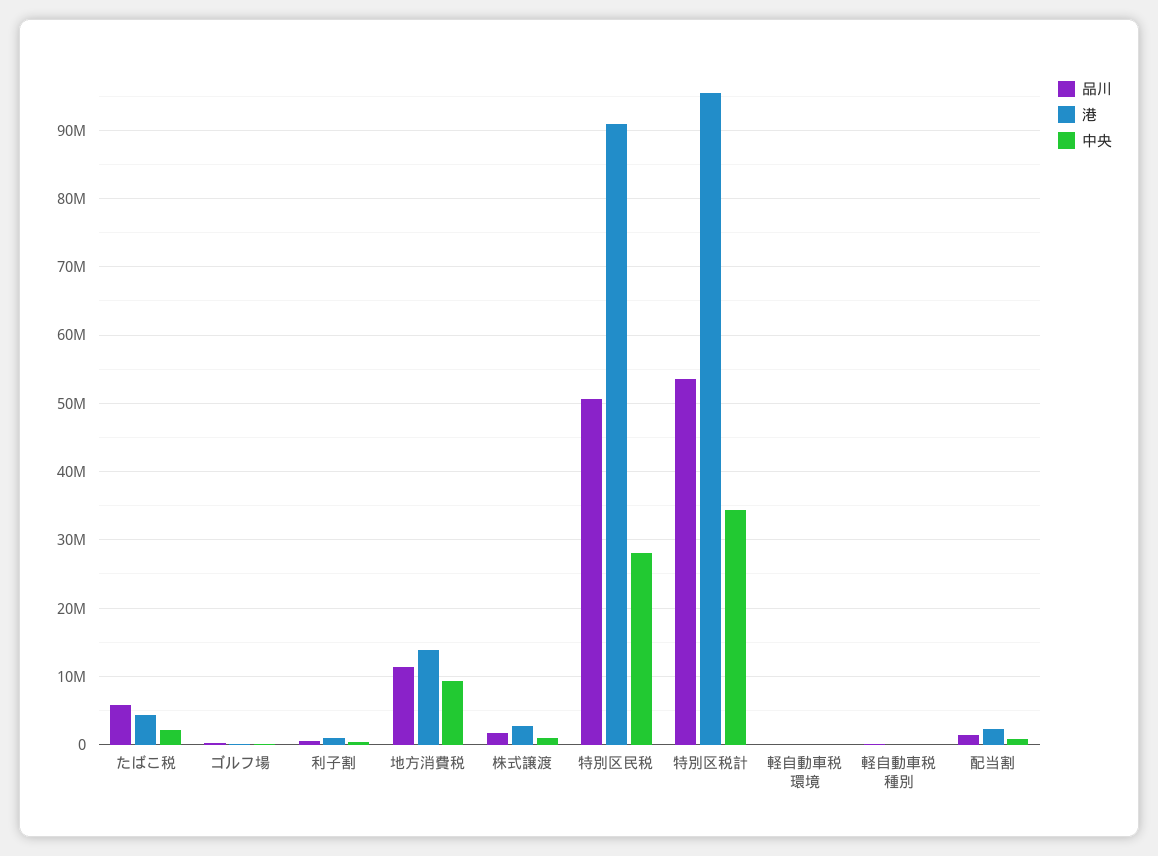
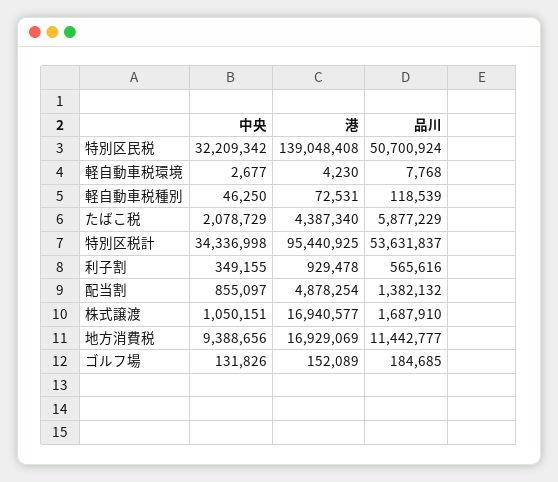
  {
    "品川": {
      "たばこ税": 5877229,
      "ゴルフ場": 184685,
      "利子割": 565616,
      "地方消費税": 11442777,
      "株式譲渡": 1687910,
      "特別区民税": 50700924,
      "特別区税計": 53631837,
      "軽自動車税環境": 7768,
      "軽自動車税種別": 118539,
      "配当割": 1382132
    },
    "港": {
      "たばこ税": 4387340,
      "ゴルフ場": 152089,
      "利子割": 929478,
-     "地方消費税": 14000000,
+     "地方消費税": 16929069,
-     "株式譲渡": 3000000,
+     "株式譲渡": 16940577,
-     "特別区民税": 91000000,
+     "特別区民税": 139048408,
      "特別区税計": 95440925,
      "軽自動車税環境": 4230,
      "軽自動車税種別": 72531,
-     "配当割": 2000000
+     "配当割": 4878254
    },
    "中央": {
      "たばこ税": 2078729,
      "ゴルフ場": 131826,
      "利子割": 349155,
      "地方消費税": 9388656,
      "株式譲渡": 1050151,
-     "特別区民税": 28000000,
+     "特別区民税": 32209342,
      "特別区税計": 34336998,
      "軽自動車税環境": 2677,
      "軽自動車税種別": 46250,
      "配当割": 855097
    }
  }

